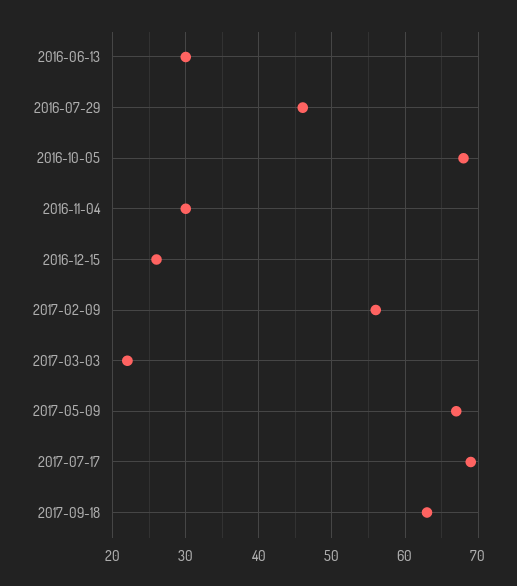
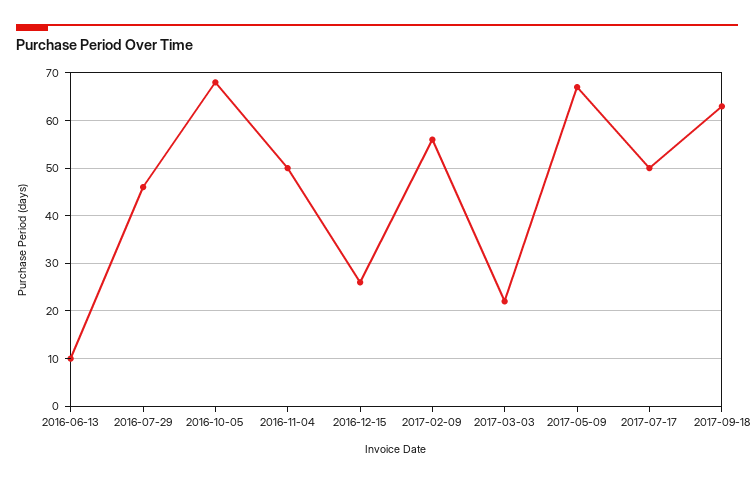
  {
-   "2016-06-13": 30,
+   "2016-06-13": 10,
    "2016-07-29": 46,
    "2016-10-05": 68,
-   "2016-11-04": 30,
+   "2016-11-04": 50,
    "2016-12-15": 26,
    "2017-02-09": 56,
    "2017-03-03": 22,
    "2017-05-09": 67,
-   "2017-07-17": 69,
+   "2017-07-17": 50,
    "2017-09-18": 63
  }

